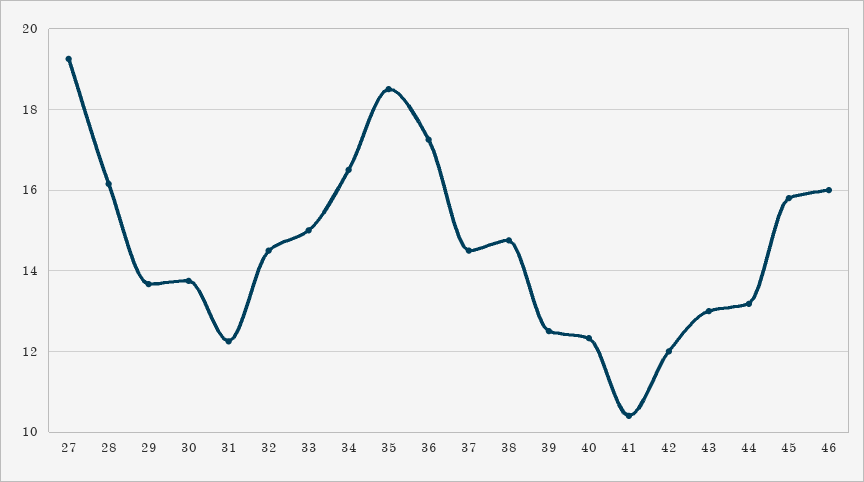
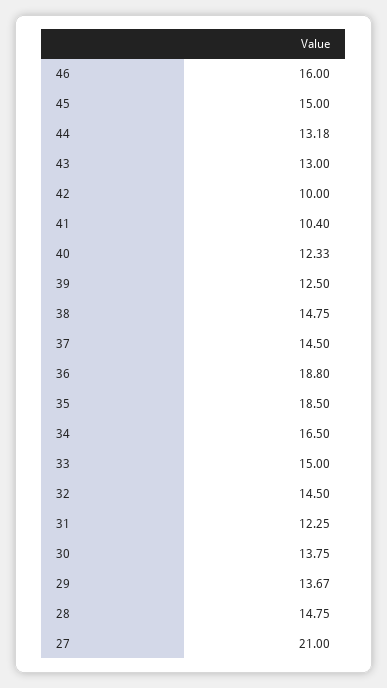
  {
-   "27": 19.2,
+   "27": 21,
-   "28": 16.2,
+   "28": 14.75,
    "29": 13.67,
    "30": 13.75,
    "31": 12.25,
    "32": 14.5,
    "33": 15,
    "34": 16.5,
    "35": 18.5,
-   "36": 17.2,
+   "36": 18.8,
    "37": 14.5,
    "38": 14.75,
    "39": 12.5,
    "40": 12.33,
    "41": 10.4,
-   "42": 12,
+   "42": 10,
    "43": 13,
    "44": 13.18,
-   "45": 15.8,
+   "45": 15,
    "46": 16
  }

